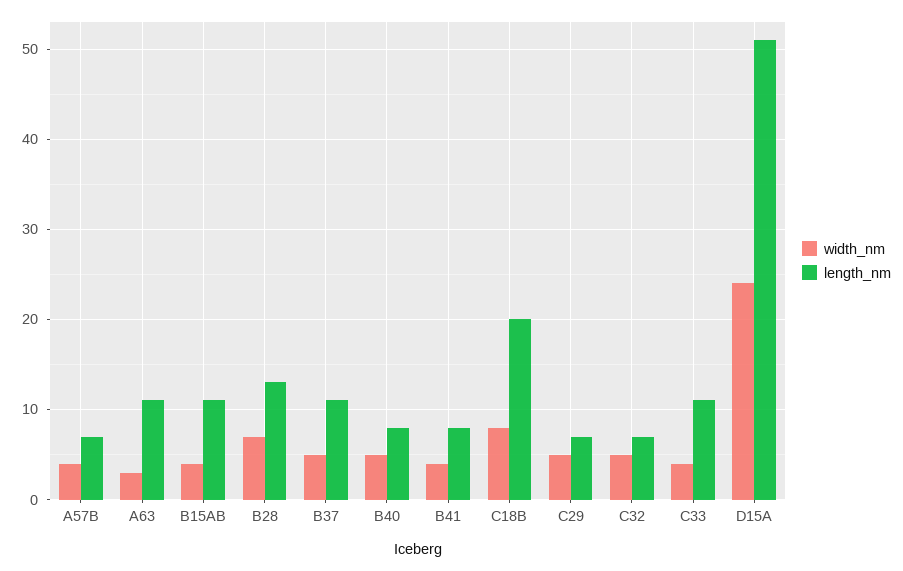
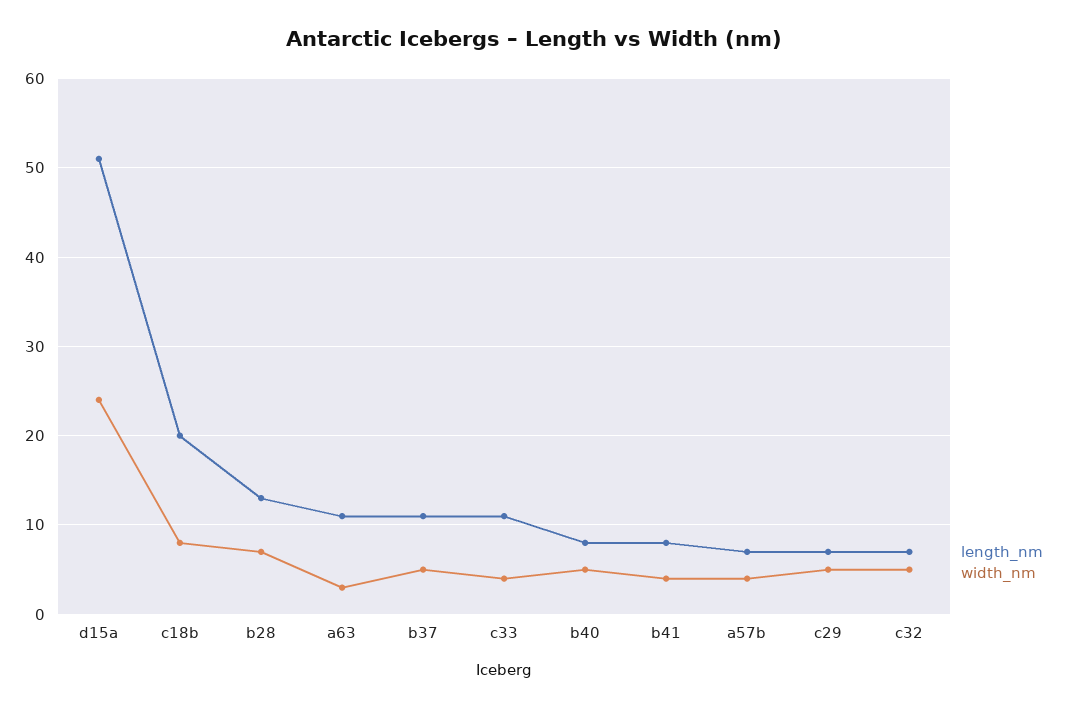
  {
    "width_nm": {
      "A57B": 4,
      "A63": 3,
-     "B15AB": 4,
      "B28": 7,
      "B37": 5,
      "B40": 5,
      "B41": 4,
      "C18B": 8,
      "C29": 5,
      "C32": 5,
      "C33": 4,
      "D15A": 24
    },
    "length_nm": {
      "A57B": 7,
      "A63": 11,
-     "B15AB": 11,
      "B28": 13,
      "B37": 11,
      "B40": 8,
      "B41": 8,
      "C18B": 20,
      "C29": 7,
      "C32": 7,
      "C33": 11,
      "D15A": 51
    }
  }

